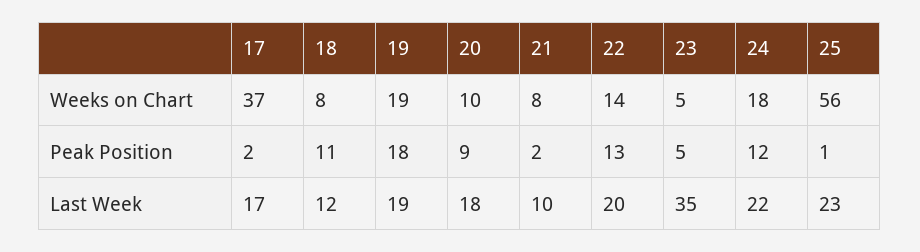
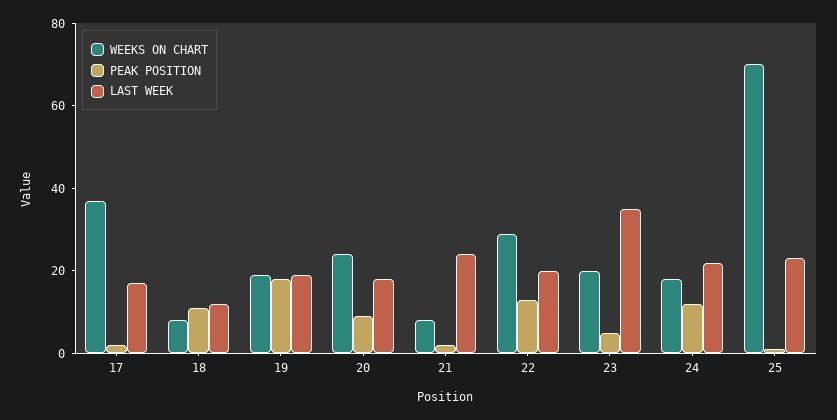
  {
    "Weeks on Chart": {
      "17": 37,
      "18": 8,
      "19": 19,
-     "20": 10,
+     "20": 25,
      "21": 8,
-     "22": 14,
+     "22": 30,
-     "23": 5,
+     "23": 20,
      "24": 18,
-     "25": 56
+     "25": 70
    },
    "Peak Position": {
      "17": 2,
      "18": 11,
      "19": 18,
      "20": 9,
      "21": 2,
      "22": 13,
      "23": 5,
      "24": 12,
      "25": 1
    },
    "Last Week": {
      "17": 17,
      "18": 12,
      "19": 19,
      "20": 18,
-     "21": 10,
+     "21": 25,
      "22": 20,
      "23": 35,
      "24": 22,
      "25": 23
    }
  }

